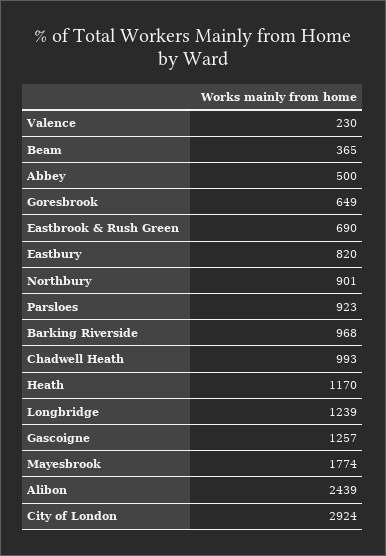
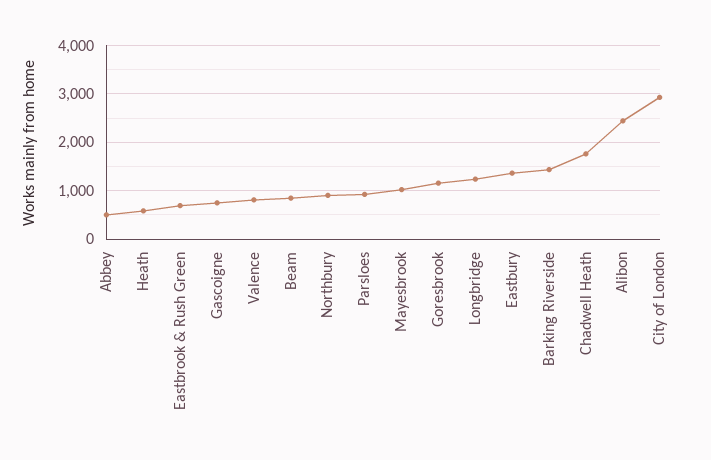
  {
-   "Valence": 230,
+   "Valence": 800,
-   "Beam": 365,
+   "Beam": 800,
    "Abbey": 500,
-   "Goresbrook": 649,
+   "Goresbrook": 1200,
    "Eastbrook & Rush Green": 690,
-   "Eastbury": 820,
+   "Eastbury": 1400,
    "Northbury": 901,
    "Parsloes": 923,
-   "Barking Riverside": 968,
+   "Barking Riverside": 1400,
-   "Chadwell Heath": 993,
+   "Chadwell Heath": 1800,
-   "Heath": 1170,
+   "Heath": 600,
    "Longbridge": 1239,
-   "Gascoigne": 1257,
+   "Gascoigne": 800,
-   "Mayesbrook": 1774,
+   "Mayesbrook": 1000,
    "Alibon": 2439,
    "City of London": 2924
  }

